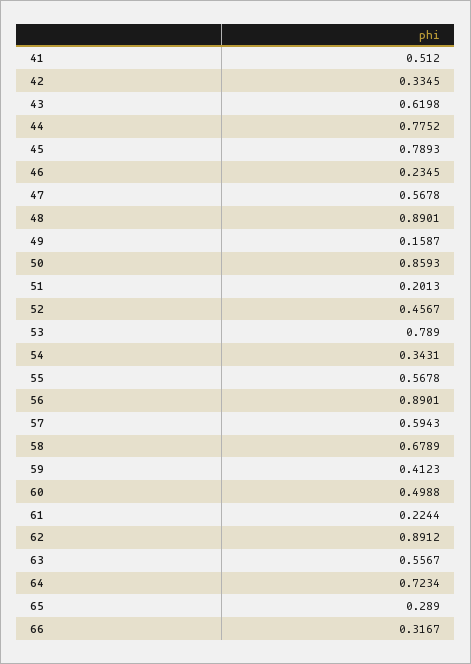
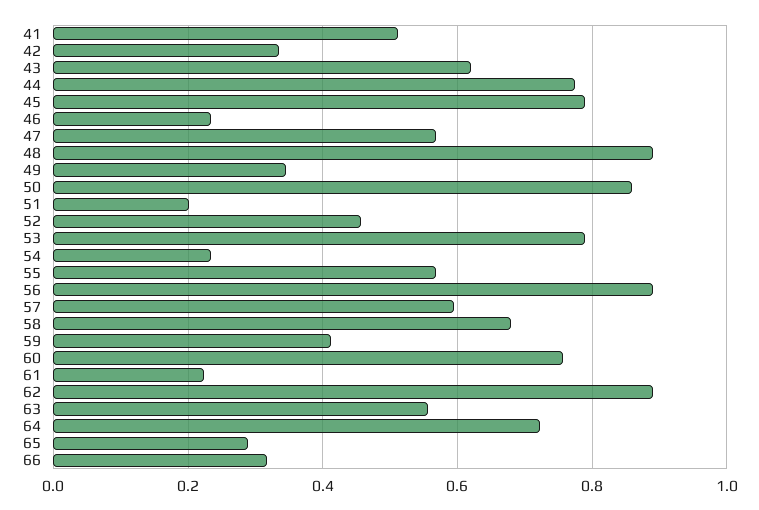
  {
    "41": 0.512,
    "42": 0.3345,
    "43": 0.6198,
    "44": 0.7752,
    "45": 0.7893,
    "46": 0.2345,
    "47": 0.5678,
    "48": 0.8901,
-   "49": 0.1587,
+   "49": 0.34,
    "50": 0.8593,
    "51": 0.2013,
    "52": 0.4567,
    "53": 0.789,
-   "54": 0.3431,
+   "54": 0.24,
    "55": 0.5678,
    "56": 0.8901,
    "57": 0.5943,
    "58": 0.6789,
    "59": 0.4123,
-   "60": 0.4988,
+   "60": 0.76,
    "61": 0.2244,
    "62": 0.8912,
    "63": 0.5567,
    "64": 0.7234,
    "65": 0.289,
    "66": 0.3167
  }

